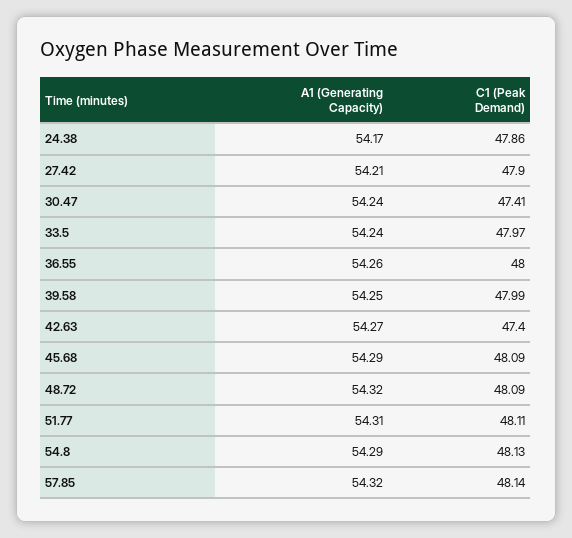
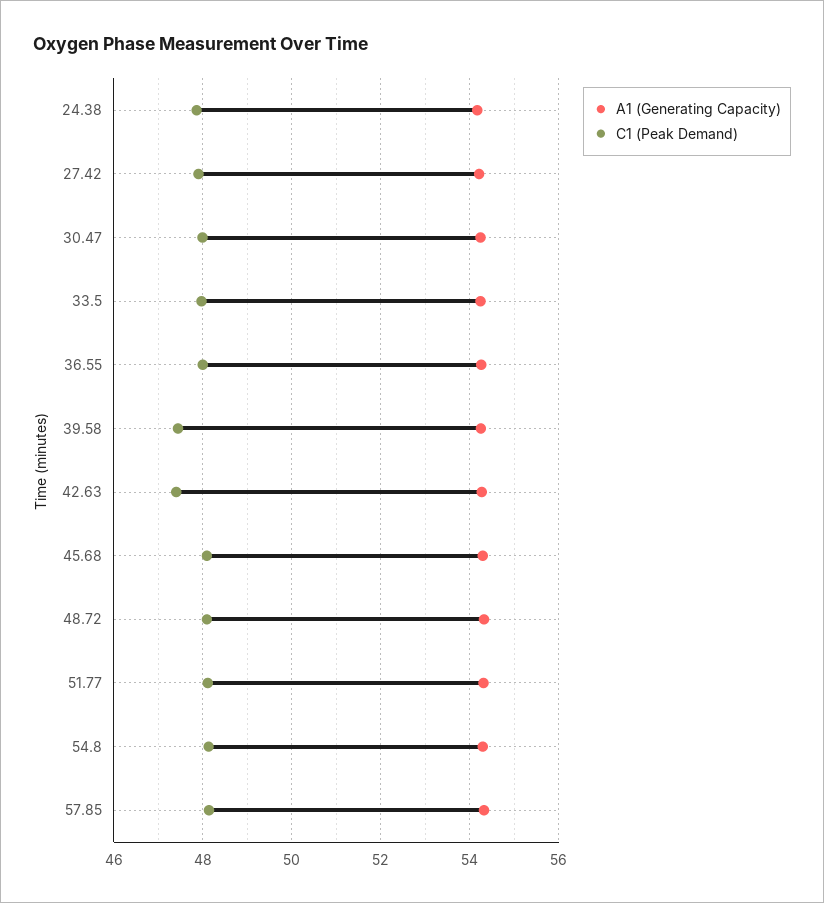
  {
    "A1 (Generating Capacity)": {
      "24.38": 54.17,
      "27.42": 54.21,
      "30.47": 54.24,
      "33.5": 54.24,
      "36.55": 54.26,
      "39.58": 54.25,
      "42.63": 54.27,
      "45.68": 54.29,
      "48.72": 54.32,
      "51.77": 54.31,
      "54.8": 54.29,
      "57.85": 54.32
    },
    "C1 (Peak Demand)": {
      "24.38": 47.86,
      "27.42": 47.9,
-     "30.47": 47.41,
+     "30.47": 48,
      "33.5": 47.97,
      "36.55": 48,
-     "39.58": 47.99,
+     "39.58": 47.4,
      "42.63": 47.4,
      "45.68": 48.09,
      "48.72": 48.09,
      "51.77": 48.11,
      "54.8": 48.13,
      "57.85": 48.14
    }
  }

